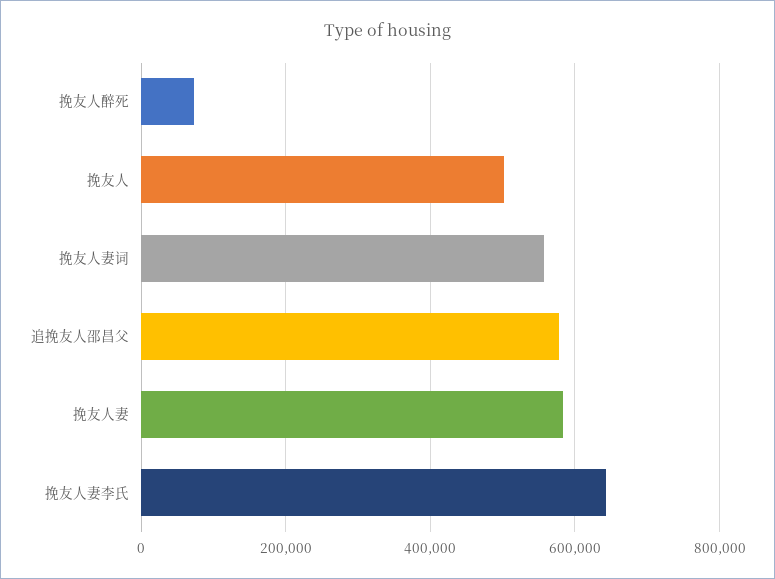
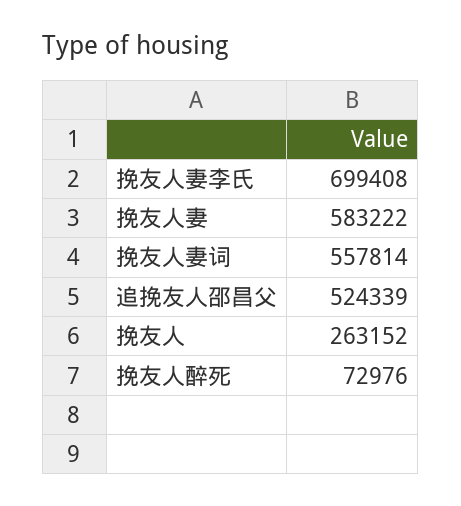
  {
    "挽友人醉死": 72976,
-   "挽友人": 500000,
+   "挽友人": 263152,
    "挽友人妻词": 557814,
-   "追挽友人邵昌父": 580000,
+   "追挽友人邵昌父": 524339,
    "挽友人妻": 583222,
-   "挽友人妻李氏": 640000
+   "挽友人妻李氏": 699408
  }

